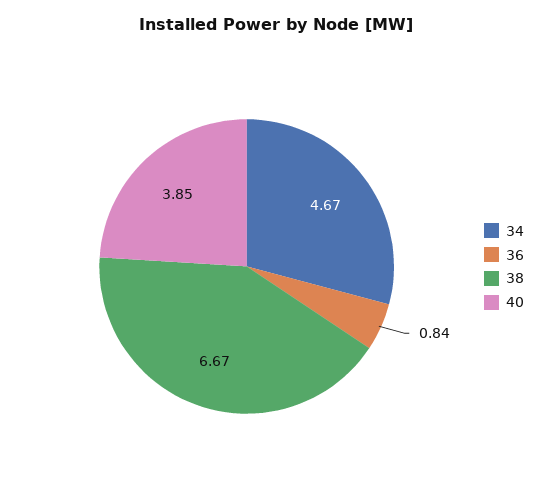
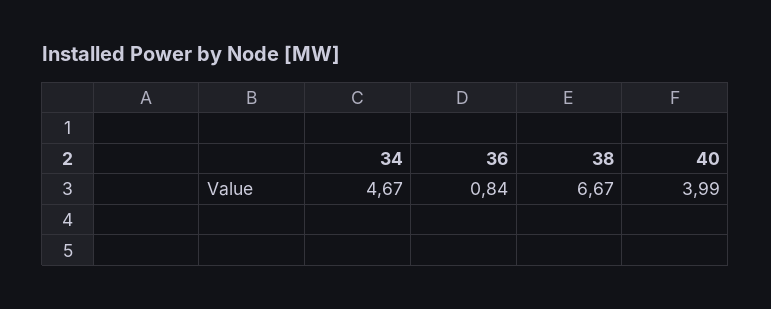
  {
    "34": 4.67,
    "36": 0.84,
    "38": 6.67,
-   "40": 3.85
+   "40": 3.99
  }

